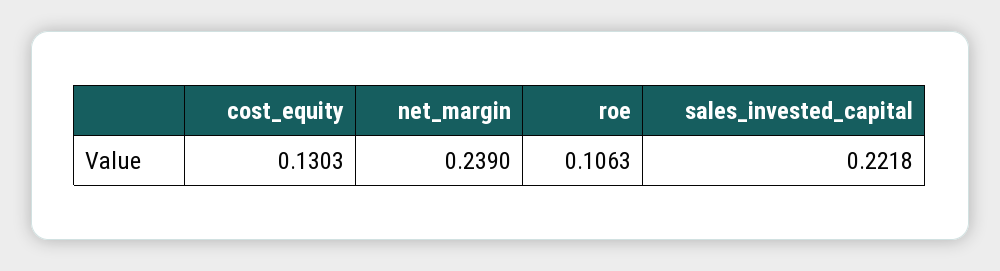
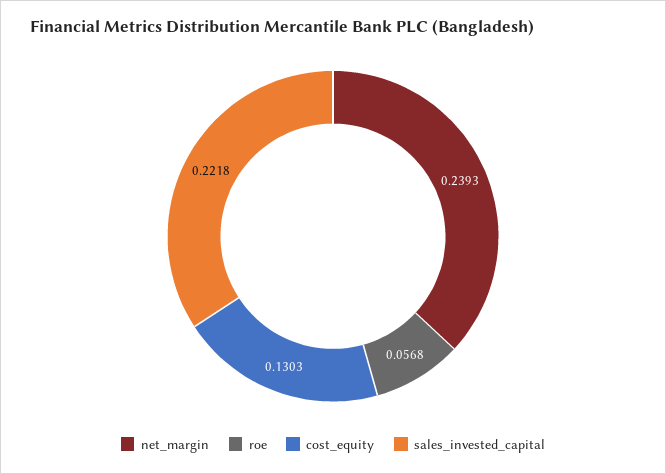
  {
    "cost_equity": 0.1303,
-   "net_margin": 0.239,
+   "net_margin": 0.2393,
-   "roe": 0.1063,
+   "roe": 0.0568,
    "sales_invested_capital": 0.2218
  }

